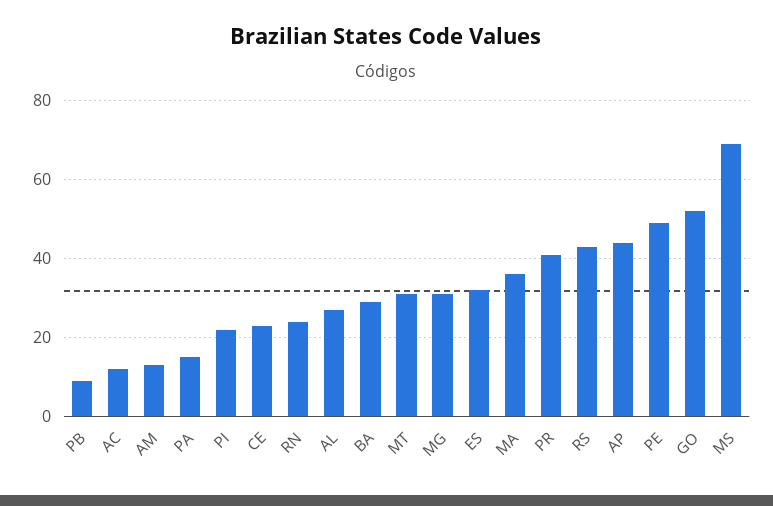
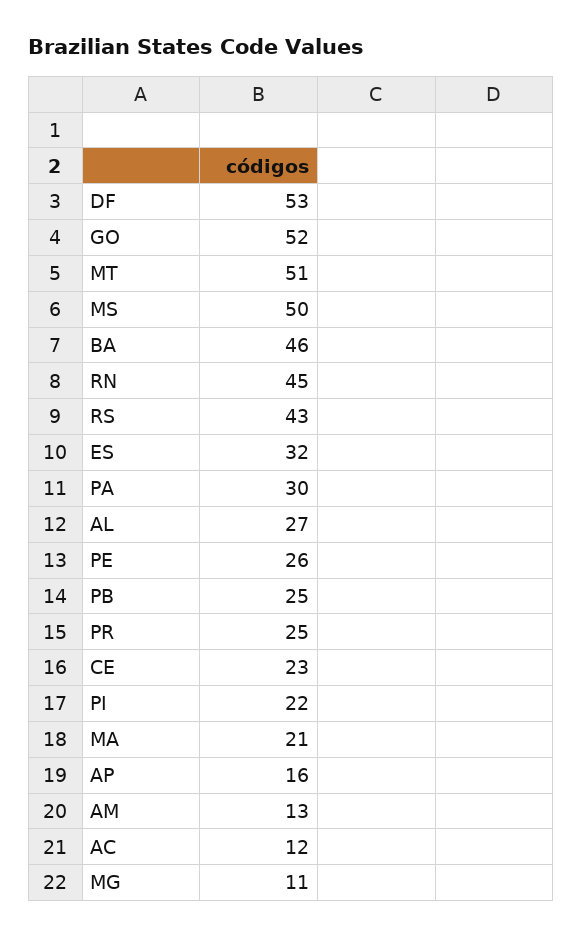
  {
-   "PB": 10,
+   "PB": 25,
    "AC": 12,
    "AM": 13,
-   "PA": 15,
+   "PA": 30,
    "PI": 22,
    "CE": 23,
-   "RN": 25,
+   "RN": 45,
    "AL": 27,
-   "BA": 30,
+   "BA": 46,
-   "MT": 30,
+   "MT": 51,
-   "MG": 30,
+   "MG": 11,
    "ES": 32,
-   "MA": 35,
+   "MA": 21,
-   "PR": 40,
+   "PR": 25,
    "RS": 43,
-   "AP": 45,
+   "AP": 16,
-   "PE": 50,
+   "PE": 26,
    "GO": 52,
-   "MS": 70
+   "MS": 50,
+   "DF": 53
  }

